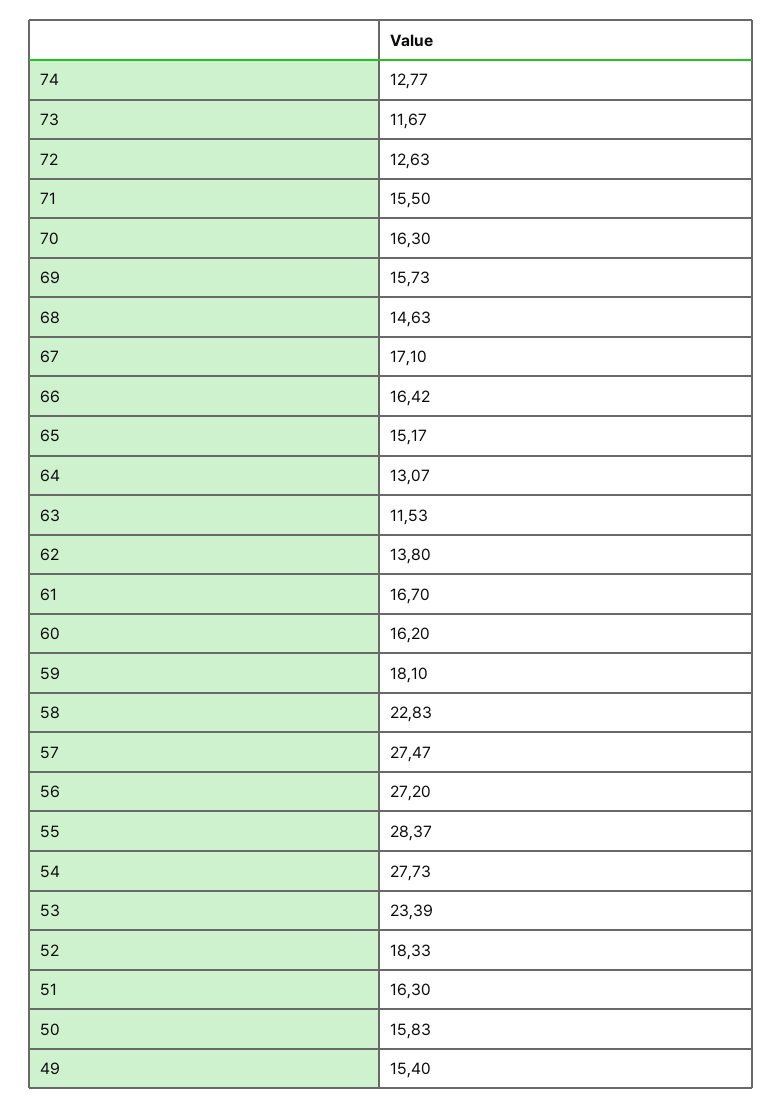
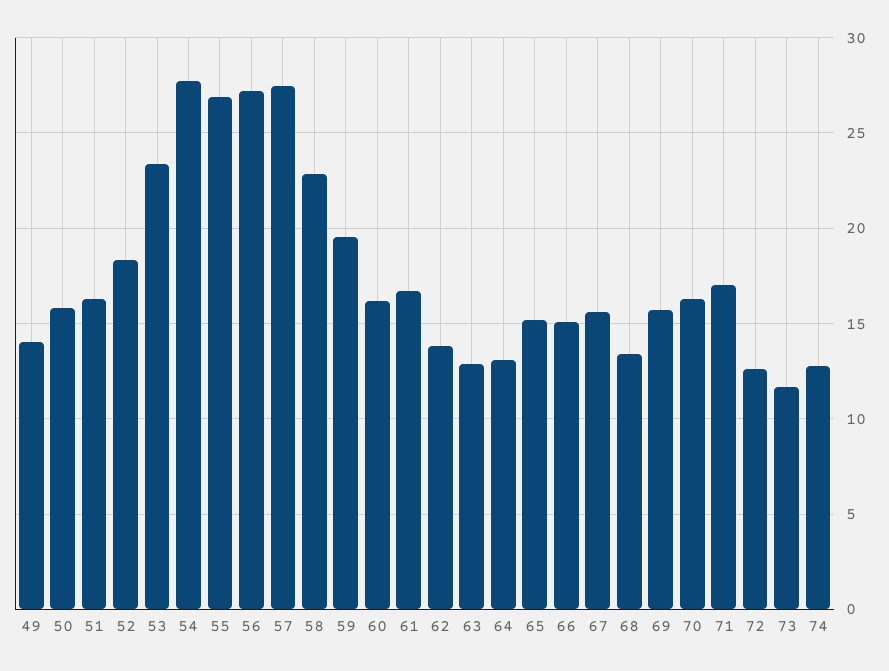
  {
    "74": 12.77,
    "73": 11.67,
    "72": 12.63,
-   "71": 15.5,
+   "71": 17,
    "70": 16.3,
    "69": 15.73,
-   "68": 14.63,
+   "68": 13.5,
-   "67": 17.1,
+   "67": 15.5,
-   "66": 16.42,
+   "66": 15,
    "65": 15.17,
    "64": 13.07,
-   "63": 11.53,
+   "63": 13,
    "62": 13.8,
    "61": 16.7,
    "60": 16.2,
-   "59": 18.1,
+   "59": 19.5,
    "58": 22.83,
    "57": 27.47,
    "56": 27.2,
-   "55": 28.37,
+   "55": 27,
    "54": 27.73,
    "53": 23.39,
    "52": 18.33,
    "51": 16.3,
    "50": 15.83,
-   "49": 15.4
+   "49": 14
  }

